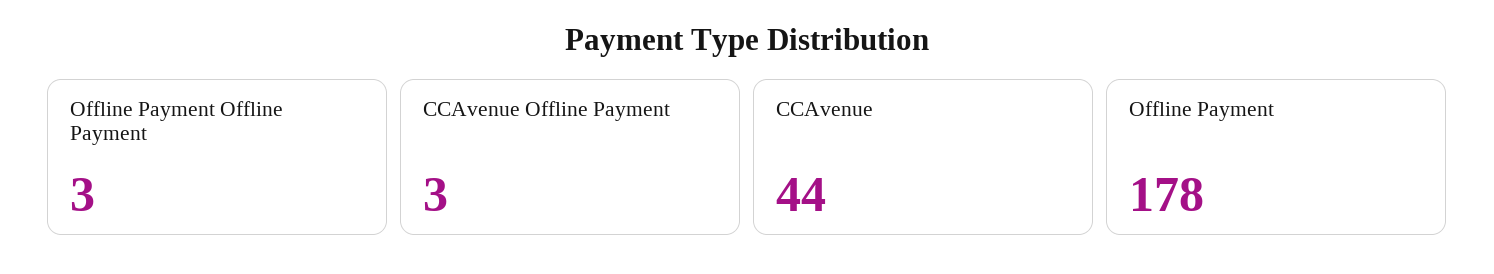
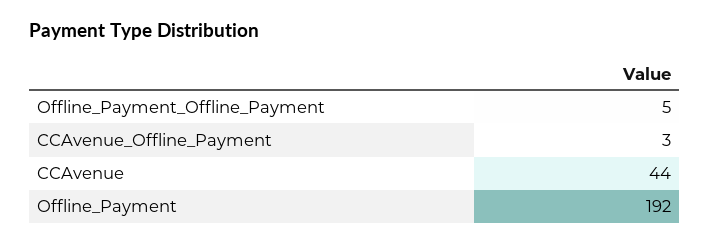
  {
-   "Offline Payment Offline Payment": 3,
+   "Offline Payment Offline Payment": 5,
    "CCAvenue Offline Payment": 3,
    "CCAvenue": 44,
-   "Offline Payment": 178
+   "Offline Payment": 192
  }

